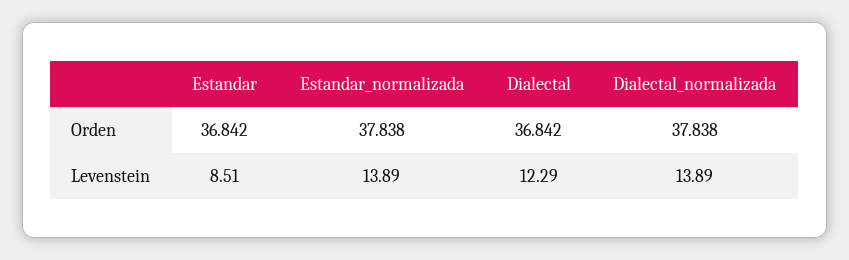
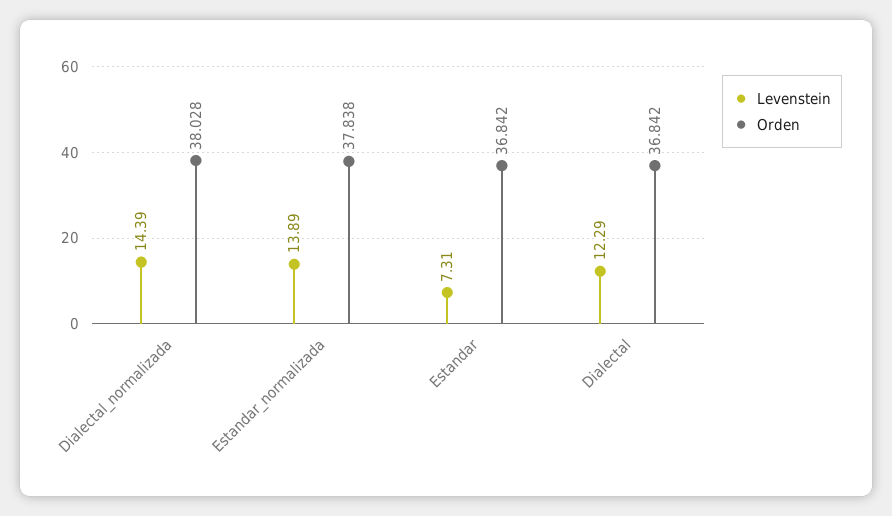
  {
    "Orden": {
      "Estandar": 36.842,
      "Estandar_normalizada": 37.838,
      "Dialectal": 36.842,
-     "Dialectal_normalizada": 37.838
+     "Dialectal_normalizada": 38.028
    },
    "Levenstein": {
-     "Estandar": 8.51,
+     "Estandar": 7.31,
      "Estandar_normalizada": 13.89,
      "Dialectal": 12.29,
-     "Dialectal_normalizada": 13.89
+     "Dialectal_normalizada": 14.39
    }
  }

